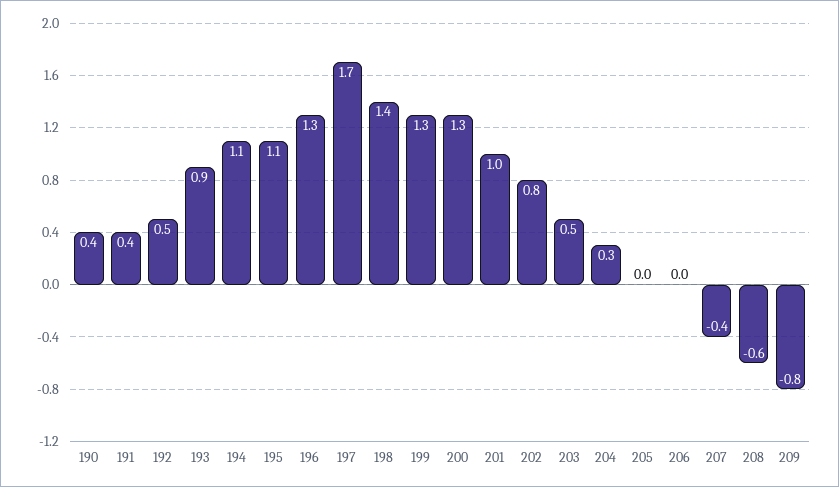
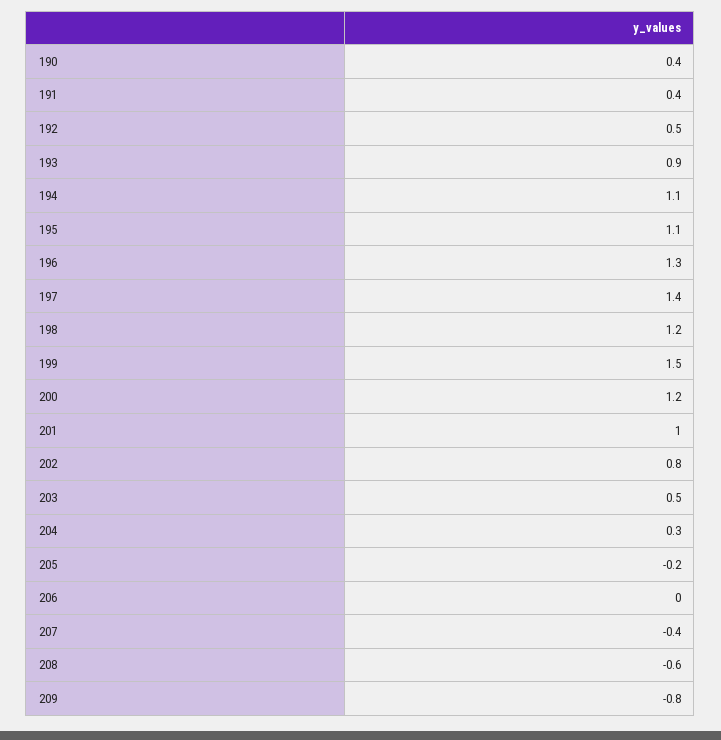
  {
    "190": 0.4,
    "191": 0.4,
    "192": 0.5,
    "193": 0.9,
    "194": 1.1,
    "195": 1.1,
    "196": 1.3,
-   "197": 1.7,
+   "197": 1.4,
-   "198": 1.4,
+   "198": 1.2,
-   "199": 1.3,
+   "199": 1.5,
-   "200": 1.3,
+   "200": 1.2,
    "201": 1,
    "202": 0.8,
    "203": 0.5,
    "204": 0.3,
-   "205": 0,
+   "205": -0.2,
    "206": 0,
    "207": -0.4,
    "208": -0.6,
    "209": -0.8
  }

